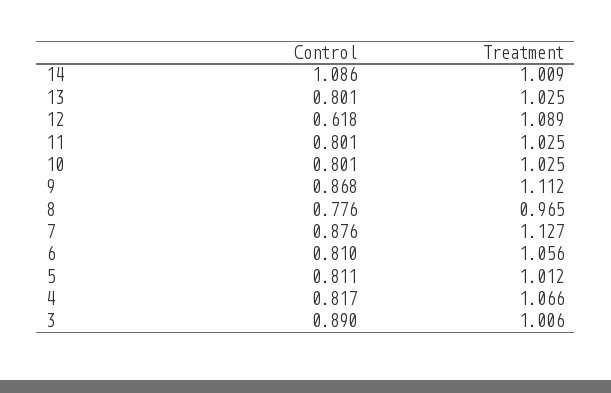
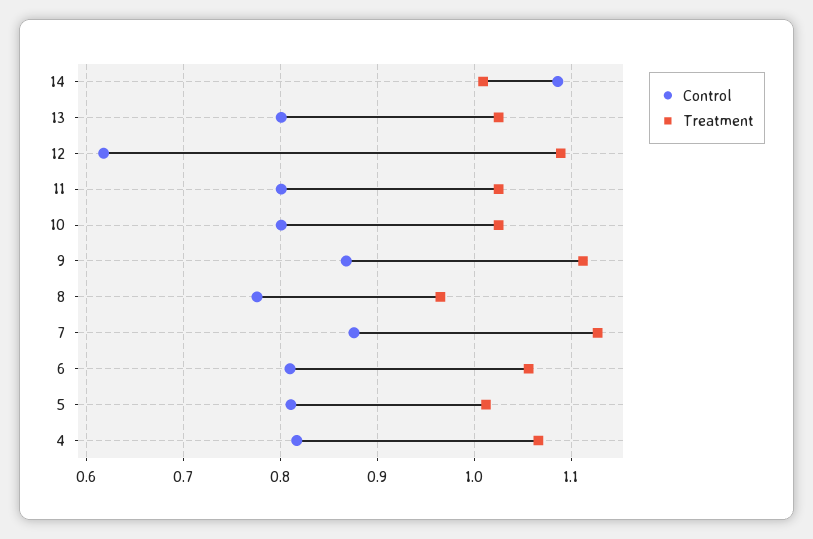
  {
    "Control": {
      "14": 1.086,
      "13": 0.801,
      "12": 0.618,
      "11": 0.801,
      "10": 0.801,
      "9": 0.868,
      "8": 0.776,
      "7": 0.876,
      "6": 0.81,
      "5": 0.811,
-     "4": 0.817,
+     "4": 0.817
-     "3": 0.89
    },
    "Treatment": {
      "14": 1.009,
      "13": 1.025,
      "12": 1.089,
      "11": 1.025,
      "10": 1.025,
      "9": 1.112,
      "8": 0.965,
      "7": 1.127,
      "6": 1.056,
      "5": 1.012,
-     "4": 1.066,
+     "4": 1.066
-     "3": 1.006
    }
  }

